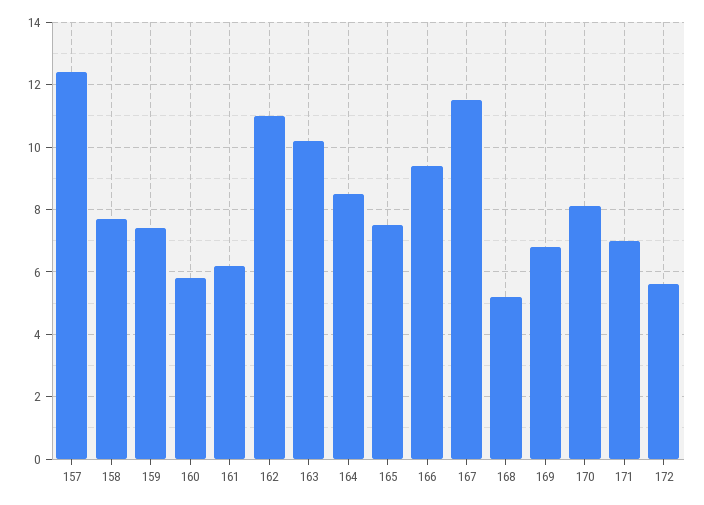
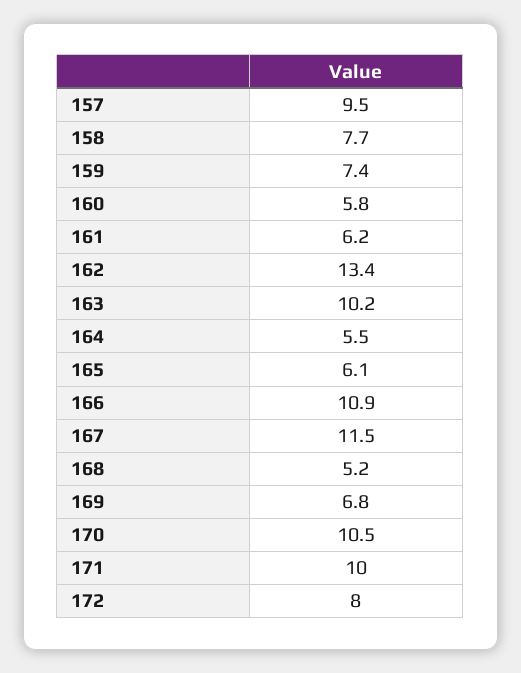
  {
-   "157": 12.5,
+   "157": 9.5,
    "158": 7.7,
    "159": 7.4,
    "160": 5.8,
    "161": 6.2,
-   "162": 11,
+   "162": 13.4,
    "163": 10.2,
-   "164": 8.5,
+   "164": 5.5,
-   "165": 7.5,
+   "165": 6.1,
-   "166": 9.5,
+   "166": 10.9,
    "167": 11.5,
    "168": 5.2,
    "169": 6.8,
-   "170": 8,
+   "170": 10.5,
-   "171": 7,
+   "171": 10,
-   "172": 5.5
+   "172": 8
  }

